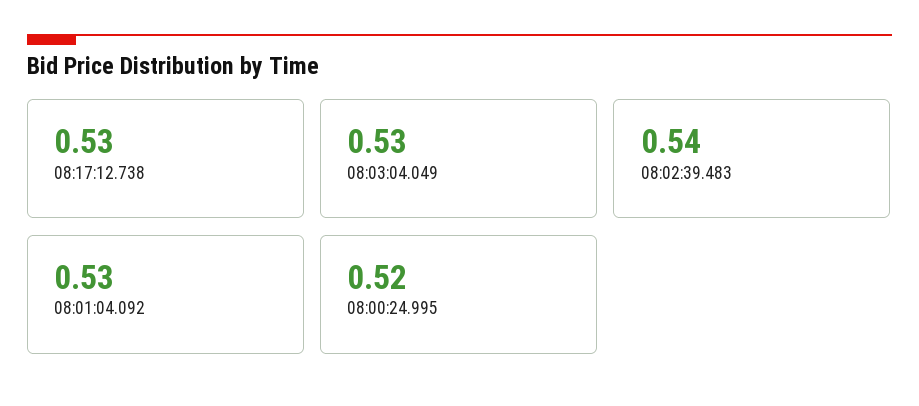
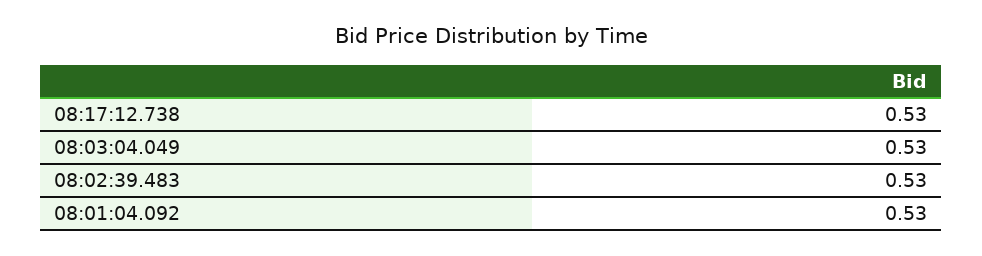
  {
    "08:17:12.738": 0.53,
    "08:03:04.049": 0.53,
-   "08:02:39.483": 0.54,
+   "08:02:39.483": 0.53,
-   "08:01:04.092": 0.53,
+   "08:01:04.092": 0.53
-   "08:00:24.995": 0.52
  }

